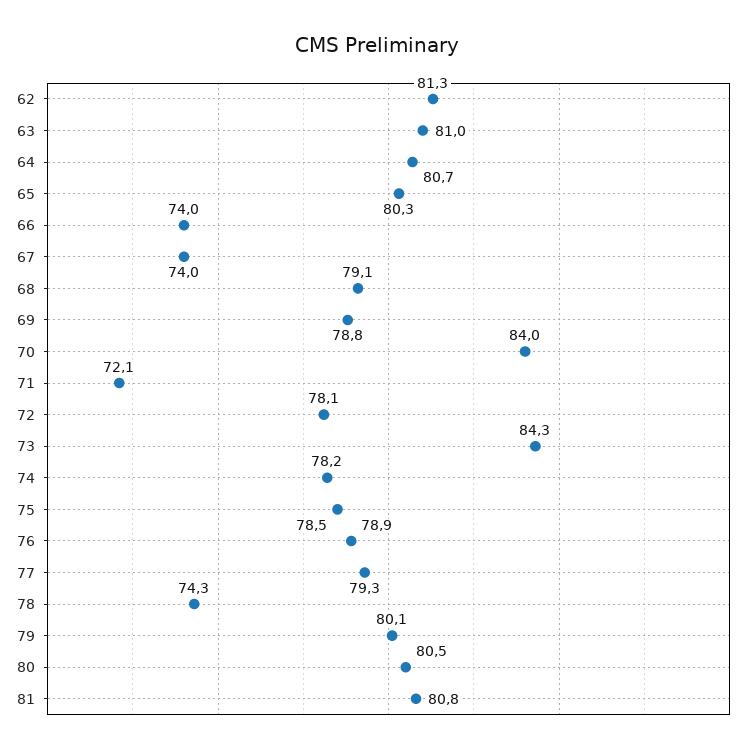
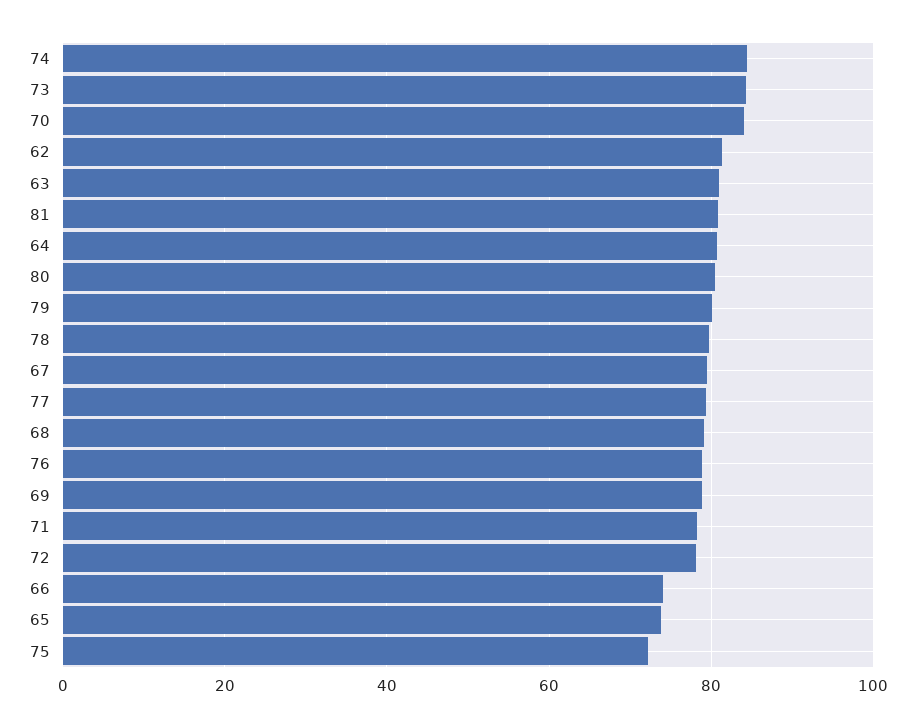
  {
    "62": 81.3,
    "63": 81,
    "64": 80.7,
-   "65": 80.3,
+   "65": 74,
    "66": 74,
-   "67": 74,
+   "67": 80,
    "68": 79.1,
    "69": 78.8,
    "70": 84,
-   "71": 72.1,
+   "71": 78,
    "72": 78.1,
    "73": 84.3,
-   "74": 78.2,
+   "74": 84,
-   "75": 78.5,
+   "75": 72,
    "76": 78.9,
    "77": 79.3,
-   "78": 74.3,
+   "78": 80,
    "79": 80.1,
    "80": 80.5,
    "81": 80.8
  }

